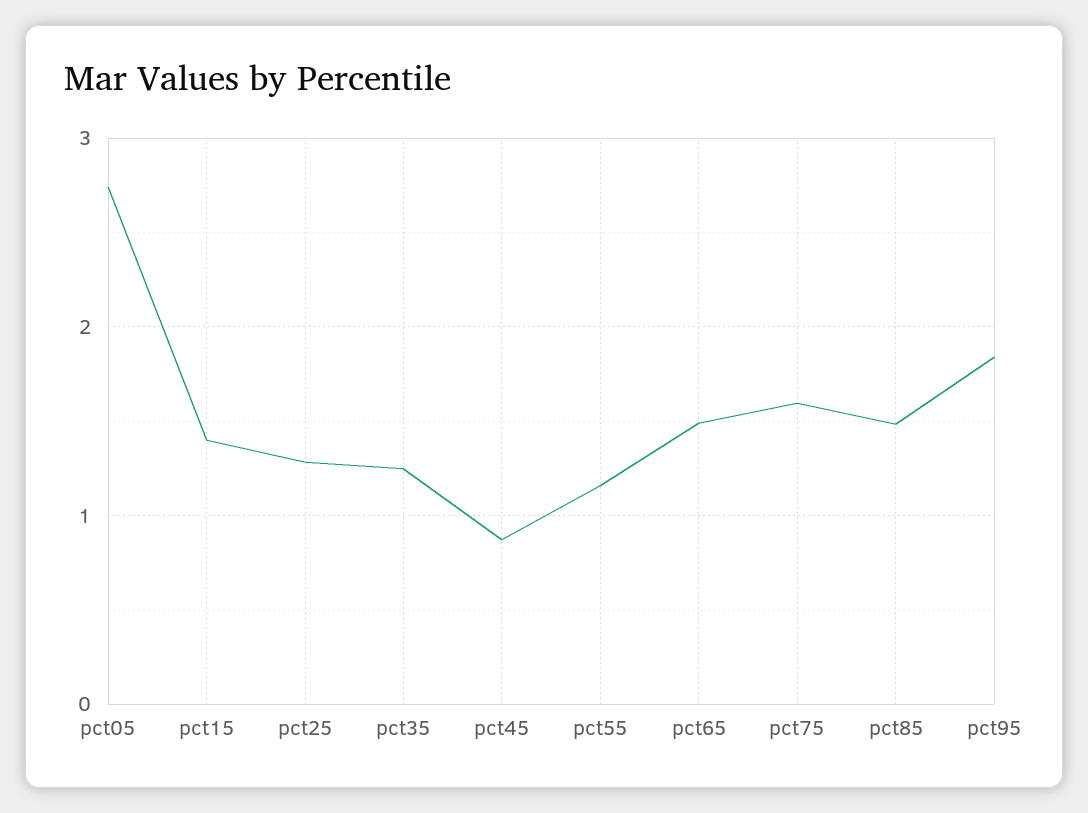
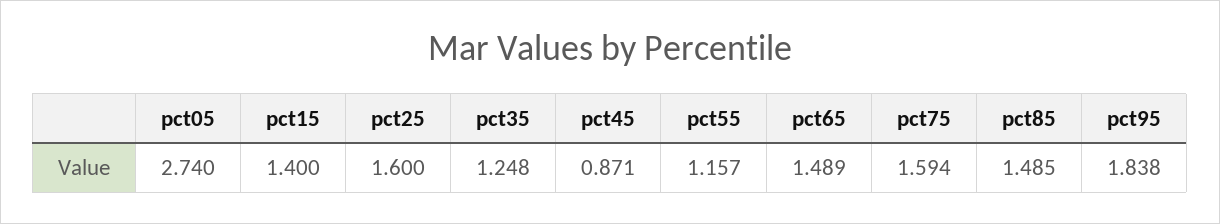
  {
    "pct05": 2.74,
    "pct15": 1.4,
-   "pct25": 1.3,
+   "pct25": 1.6,
    "pct35": 1.248,
    "pct45": 0.871,
    "pct55": 1.157,
    "pct65": 1.489,
    "pct75": 1.594,
    "pct85": 1.485,
    "pct95": 1.838
  }

